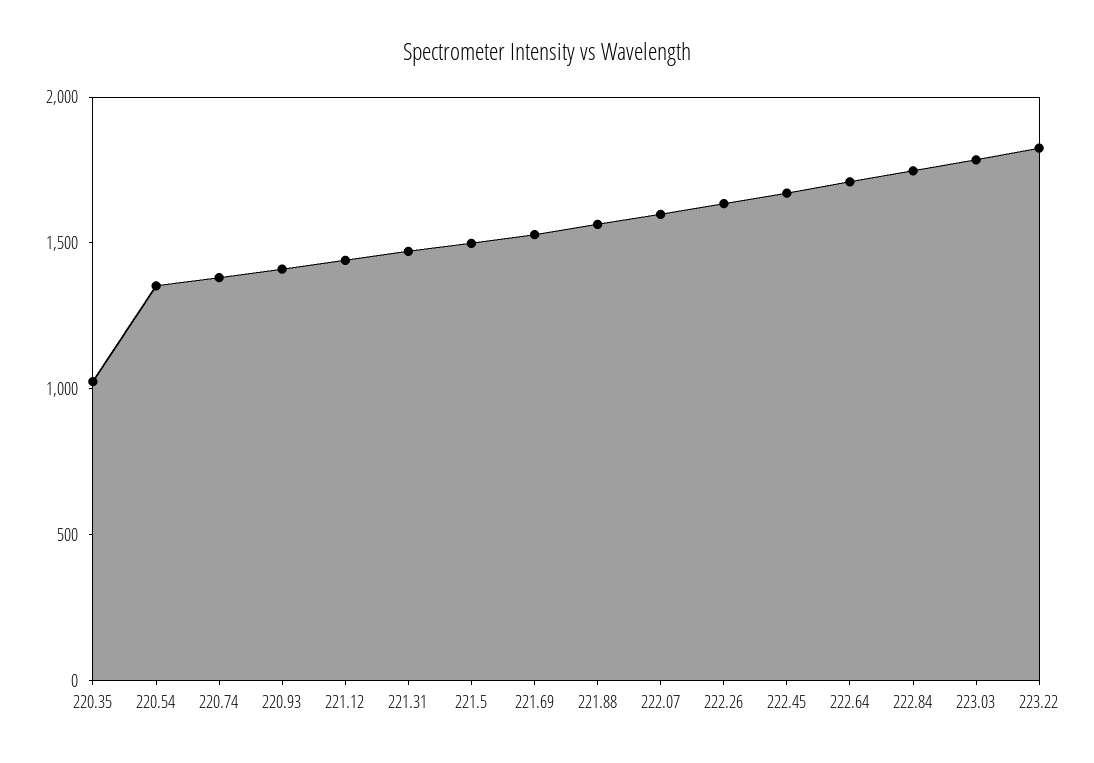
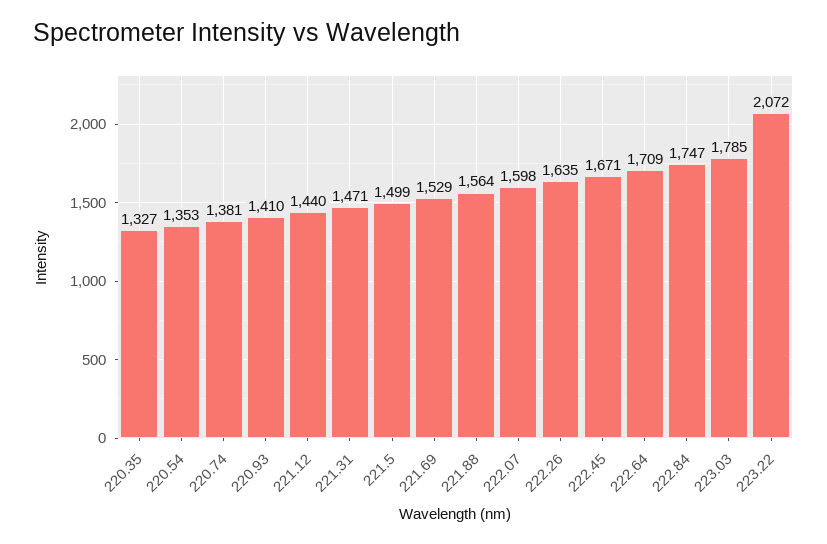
  {
-   "220.35": 1000,
+   "220.35": 1327,
    "220.54": 1353,
    "220.74": 1381,
    "220.93": 1410,
    "221.12": 1440,
    "221.31": 1471,
    "221.5": 1499,
    "221.69": 1529,
    "221.88": 1564,
    "222.07": 1598,
    "222.26": 1635,
    "222.45": 1671,
    "222.64": 1709,
    "222.84": 1747,
    "223.03": 1785,
-   "223.22": 1800
+   "223.22": 2072
  }

